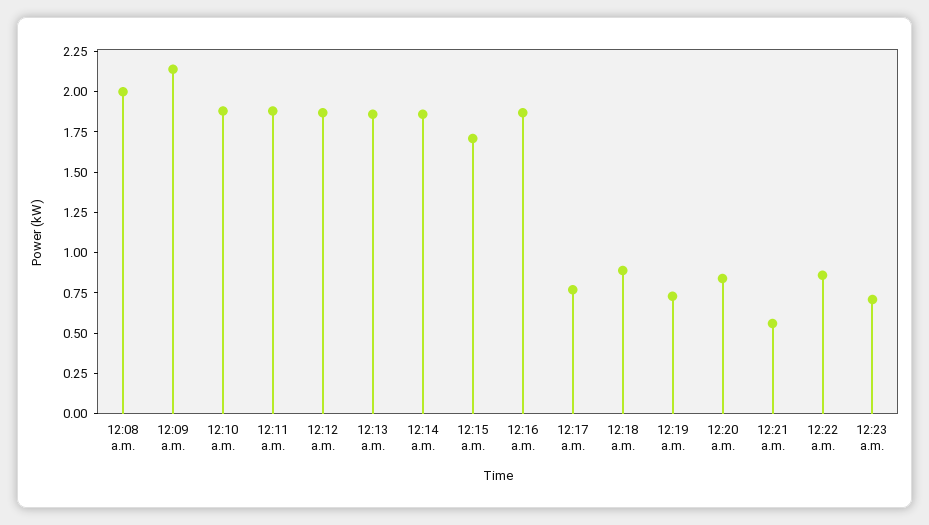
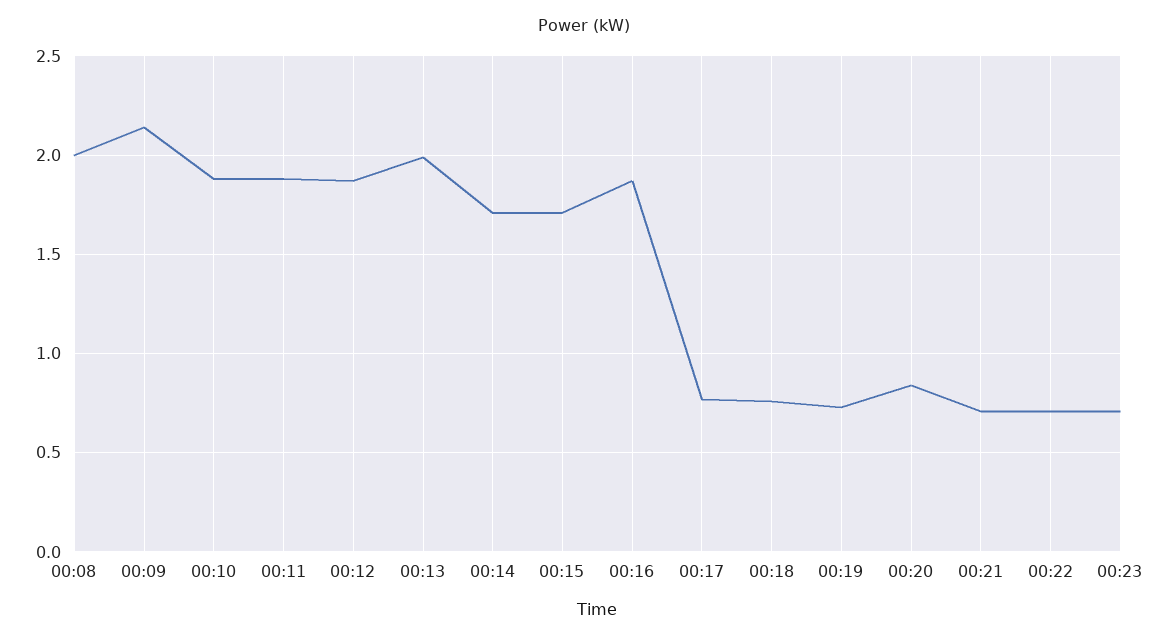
  {
    "12:08 a.m.": 2,
    "12:09 a.m.": 2.15,
    "12:10 a.m.": 1.9,
    "12:11 a.m.": 1.9,
    "12:12 a.m.": 1.85,
-   "12:13 a.m.": 1.85,
+   "12:13 a.m.": 2,
-   "12:14 a.m.": 1.85,
+   "12:14 a.m.": 1.7,
    "12:15 a.m.": 1.7,
    "12:16 a.m.": 1.85,
    "12:17 a.m.": 0.75,
-   "12:18 a.m.": 0.9,
+   "12:18 a.m.": 0.75,
    "12:19 a.m.": 0.75,
    "12:20 a.m.": 0.85,
-   "12:21 a.m.": 0.55,
+   "12:21 a.m.": 0.7,
-   "12:22 a.m.": 0.85,
+   "12:22 a.m.": 0.7,
    "12:23 a.m.": 0.7
  }

